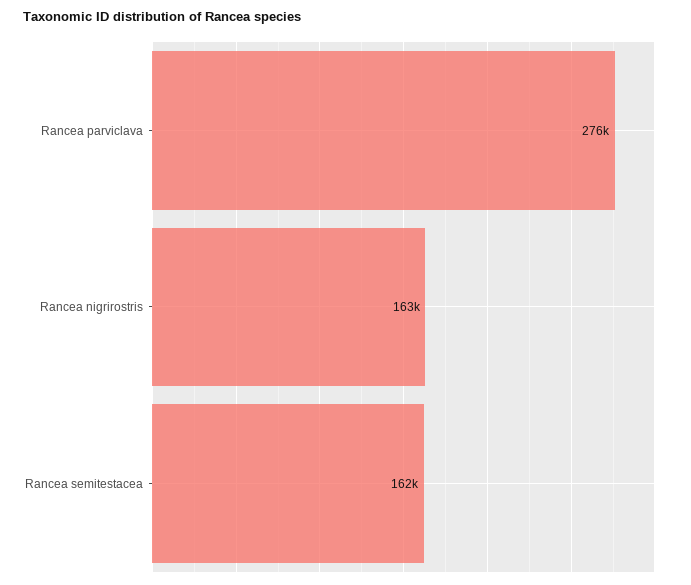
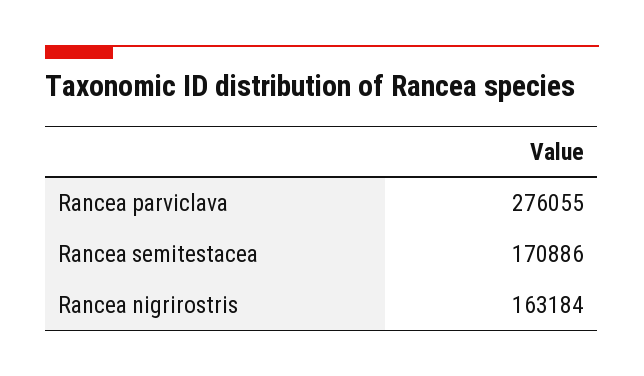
  {
    "Rancea parviclava": 276055,
    "Rancea nigrirostris": 163184,
-   "Rancea semitestacea": 162000
+   "Rancea semitestacea": 170886
  }

